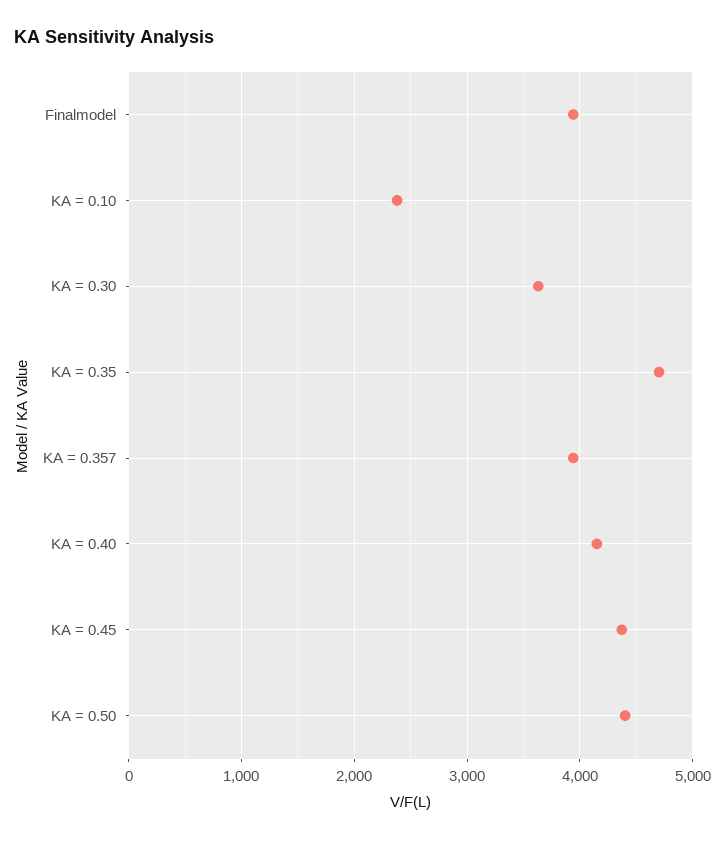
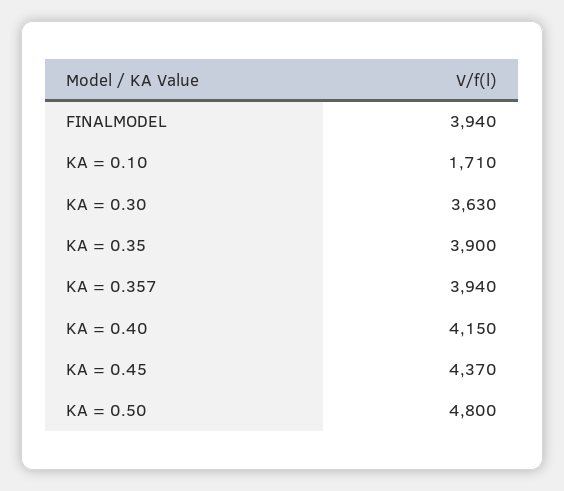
  {
    "Finalmodel": 3940,
-   "KA = 0.10": 2400,
+   "KA = 0.10": 1710,
    "KA = 0.30": 3630,
-   "KA = 0.35": 4700,
+   "KA = 0.35": 3900,
    "KA = 0.357": 3940,
    "KA = 0.40": 4150,
    "KA = 0.45": 4370,
-   "KA = 0.50": 4400
+   "KA = 0.50": 4800
  }

